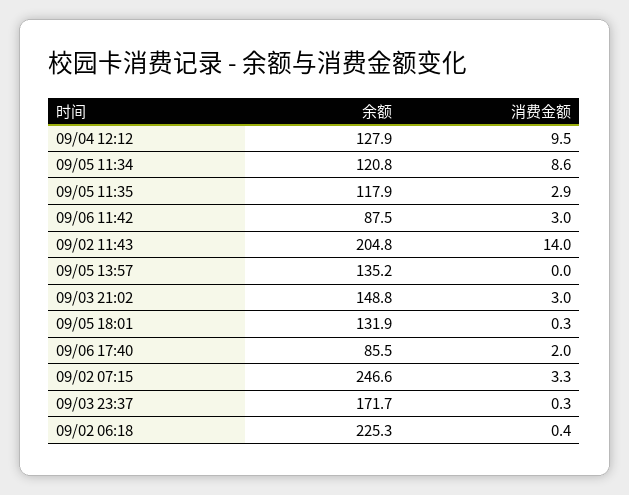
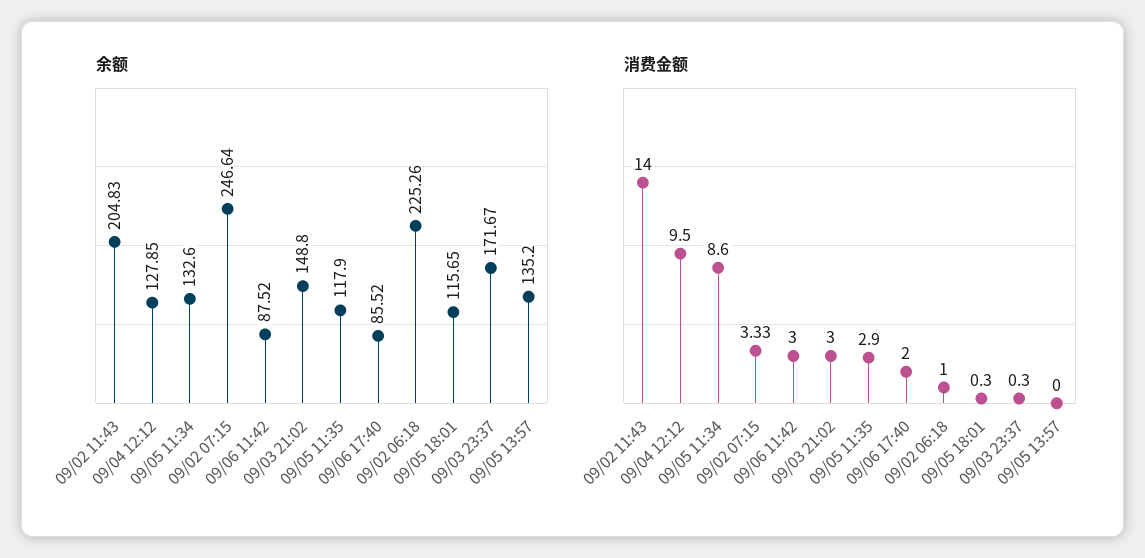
  {
    "余额": {
      "09/04 12:12": 127.85,
-     "09/05 11:34": 120.8,
+     "09/05 11:34": 132.6,
      "09/05 11:35": 117.9,
      "09/06 11:42": 87.52,
      "09/02 11:43": 204.83,
      "09/05 13:57": 135.2,
      "09/03 21:02": 148.8,
-     "09/05 18:01": 131.9,
+     "09/05 18:01": 115.65,
      "09/06 17:40": 85.52,
      "09/02 07:15": 246.64,
      "09/03 23:37": 171.67,
      "09/02 06:18": 225.26
    },
    "消费金额": {
      "09/04 12:12": 9.5,
      "09/05 11:34": 8.6,
      "09/05 11:35": 2.9,
      "09/06 11:42": 3,
      "09/02 11:43": 14,
      "09/05 13:57": 0,
      "09/03 21:02": 3,
      "09/05 18:01": 0.3,
      "09/06 17:40": 2,
      "09/02 07:15": 3.33,
      "09/03 23:37": 0.3,
-     "09/02 06:18": 0.4
+     "09/02 06:18": 1
    }
  }

